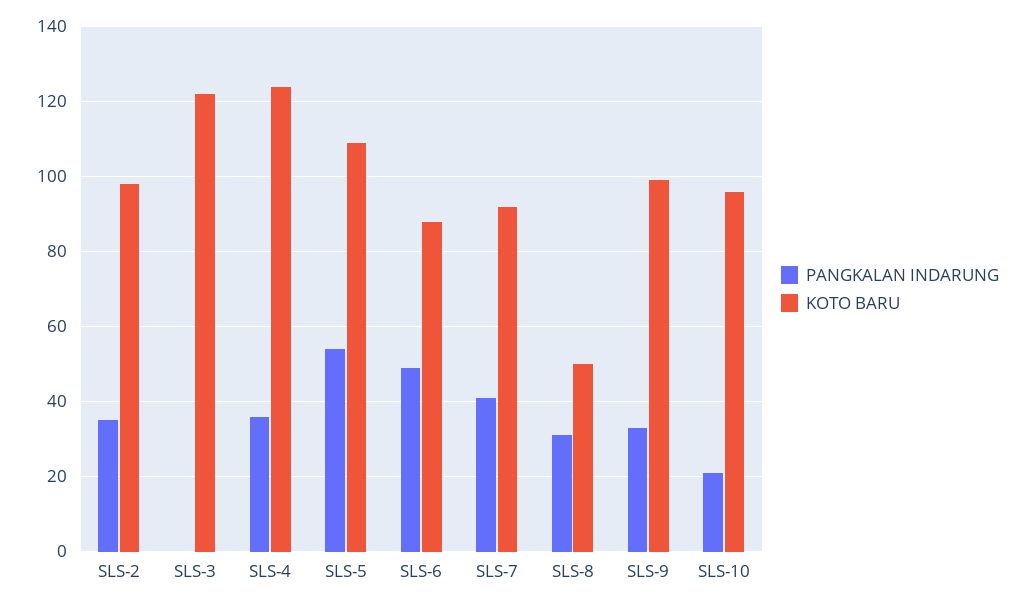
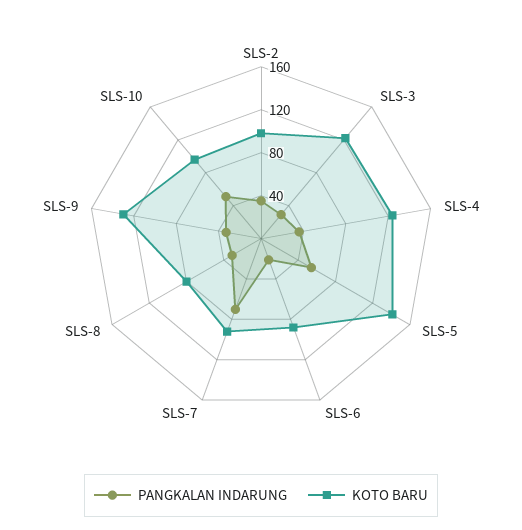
  {
    "PANGKALAN INDARUNG": {
      "SLS-2": 35,
-     "SLS-3": 0,
+     "SLS-3": 30,
      "SLS-4": 35,
      "SLS-5": 55,
-     "SLS-6": 50,
+     "SLS-6": 20,
-     "SLS-7": 40,
+     "SLS-7": 70,
      "SLS-8": 30,
      "SLS-9": 35,
-     "SLS-10": 20
+     "SLS-10": 50
    },
    "KOTO BARU": {
      "SLS-2": 100,
      "SLS-3": 120,
      "SLS-4": 125,
-     "SLS-5": 110,
+     "SLS-5": 140,
      "SLS-6": 90,
      "SLS-7": 90,
-     "SLS-8": 50,
+     "SLS-8": 80,
-     "SLS-9": 100,
+     "SLS-9": 130,
      "SLS-10": 95
    }
  }

